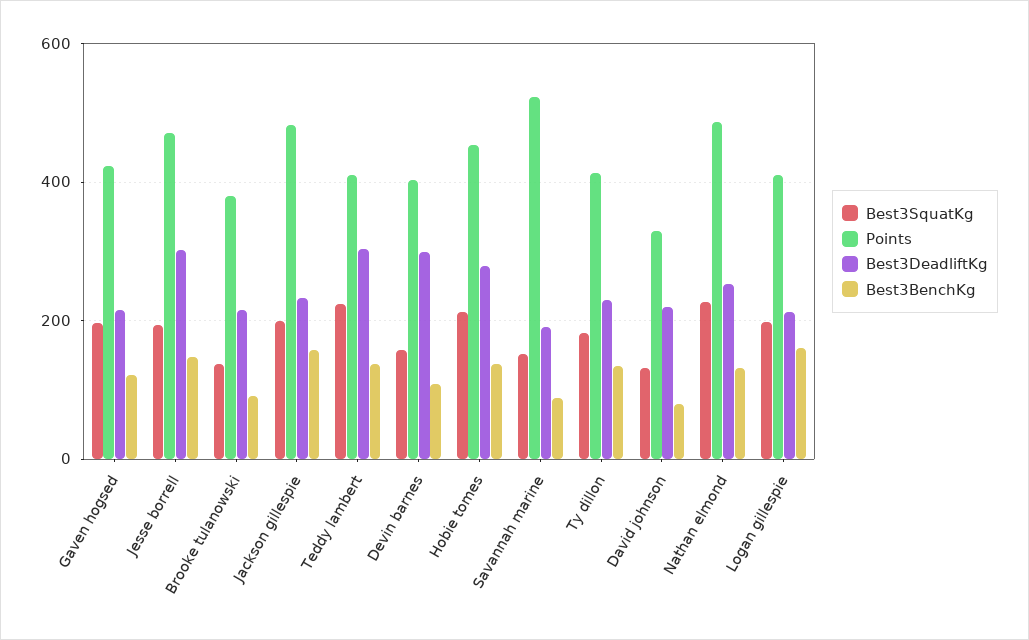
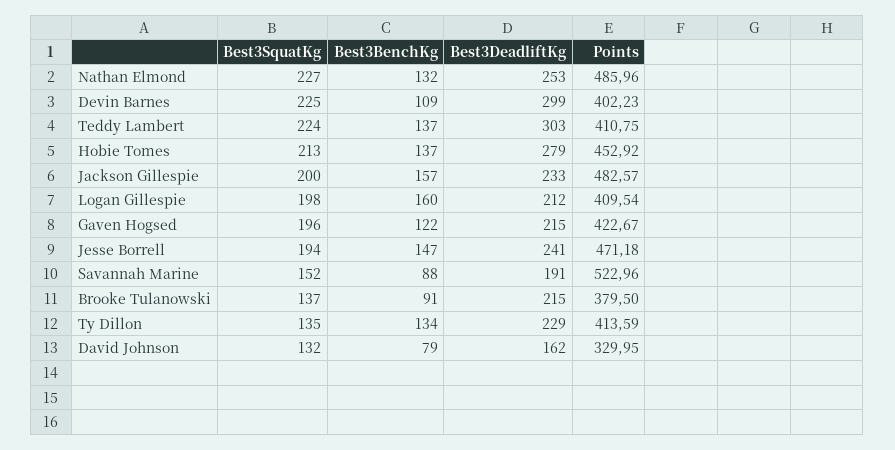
  {
    "Best3SquatKg": {
      "Gaven hogsed": 196,
      "Jesse borrell": 194,
      "Brooke tulanowski": 137,
      "Jackson gillespie": 200,
      "Teddy lambert": 224,
-     "Devin barnes": 160,
+     "Devin barnes": 225,
      "Hobie tomes": 213,
      "Savannah marine": 152,
-     "Ty dillon": 180,
+     "Ty dillon": 135,
      "David johnson": 132,
      "Nathan elmond": 227,
      "Logan gillespie": 198
    },
    "Points": {
      "Gaven hogsed": 422.67,
      "Jesse borrell": 471.18,
      "Brooke tulanowski": 379.5,
      "Jackson gillespie": 482.57,
      "Teddy lambert": 410.75,
      "Devin barnes": 402.23,
      "Hobie tomes": 452.92,
      "Savannah marine": 522.96,
      "Ty dillon": 413.59,
      "David johnson": 329.95,
      "Nathan elmond": 485.96,
      "Logan gillespie": 409.54
    },
    "Best3DeadliftKg": {
      "Gaven hogsed": 215,
-     "Jesse borrell": 300,
+     "Jesse borrell": 241,
      "Brooke tulanowski": 215,
      "Jackson gillespie": 233,
      "Teddy lambert": 303,
      "Devin barnes": 299,
      "Hobie tomes": 279,
      "Savannah marine": 191,
      "Ty dillon": 229,
-     "David johnson": 220,
+     "David johnson": 162,
      "Nathan elmond": 253,
      "Logan gillespie": 212
    },
    "Best3BenchKg": {
      "Gaven hogsed": 122,
      "Jesse borrell": 147,
      "Brooke tulanowski": 91,
      "Jackson gillespie": 157,
      "Teddy lambert": 137,
      "Devin barnes": 109,
      "Hobie tomes": 137,
      "Savannah marine": 88,
      "Ty dillon": 134,
      "David johnson": 79,
      "Nathan elmond": 132,
      "Logan gillespie": 160
    }
  }

